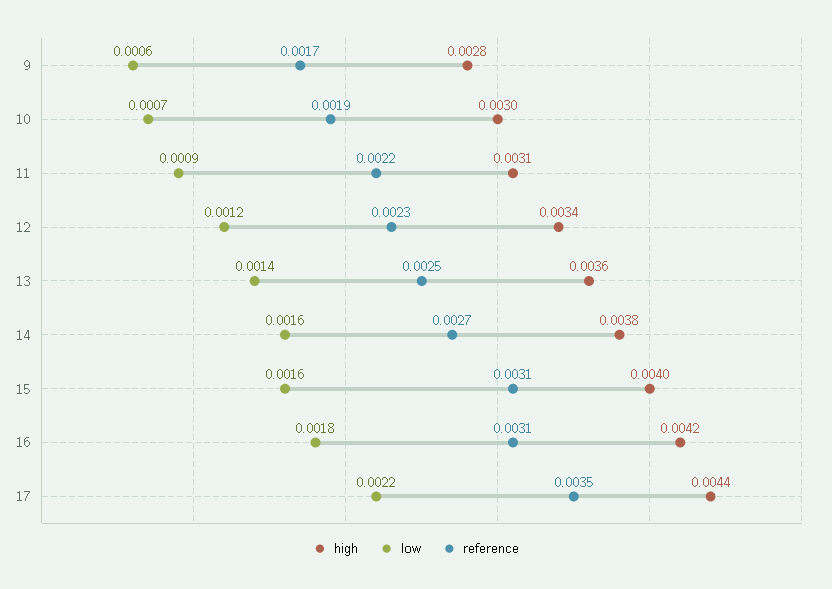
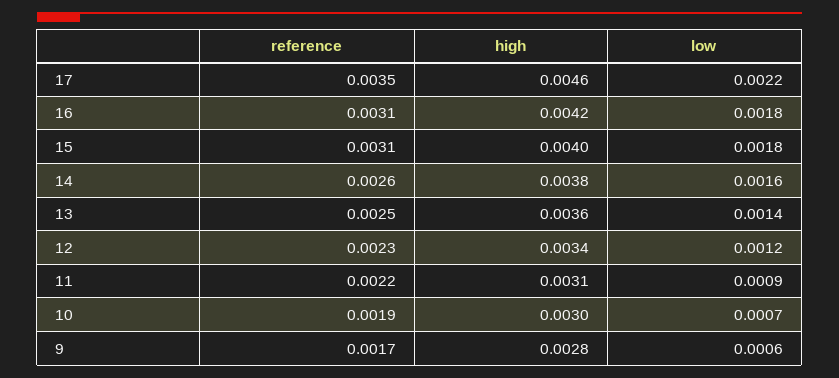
  {
    "high": {
      "9": 0.0028,
      "10": 0.003,
      "11": 0.0031,
      "12": 0.0034,
      "13": 0.0036,
      "14": 0.0038,
      "15": 0.004,
      "16": 0.0042,
-     "17": 0.0044
+     "17": 0.0046
    },
    "low": {
      "9": 0.0006,
      "10": 0.0007,
      "11": 0.0009,
      "12": 0.0012,
      "13": 0.0014,
      "14": 0.0016,
-     "15": 0.0016,
+     "15": 0.0018,
      "16": 0.0018,
      "17": 0.0022
    },
    "reference": {
      "9": 0.0017,
      "10": 0.0019,
      "11": 0.0022,
      "12": 0.0023,
      "13": 0.0025,
-     "14": 0.0027,
+     "14": 0.0026,
      "15": 0.0031,
      "16": 0.0031,
      "17": 0.0035
    }
  }

